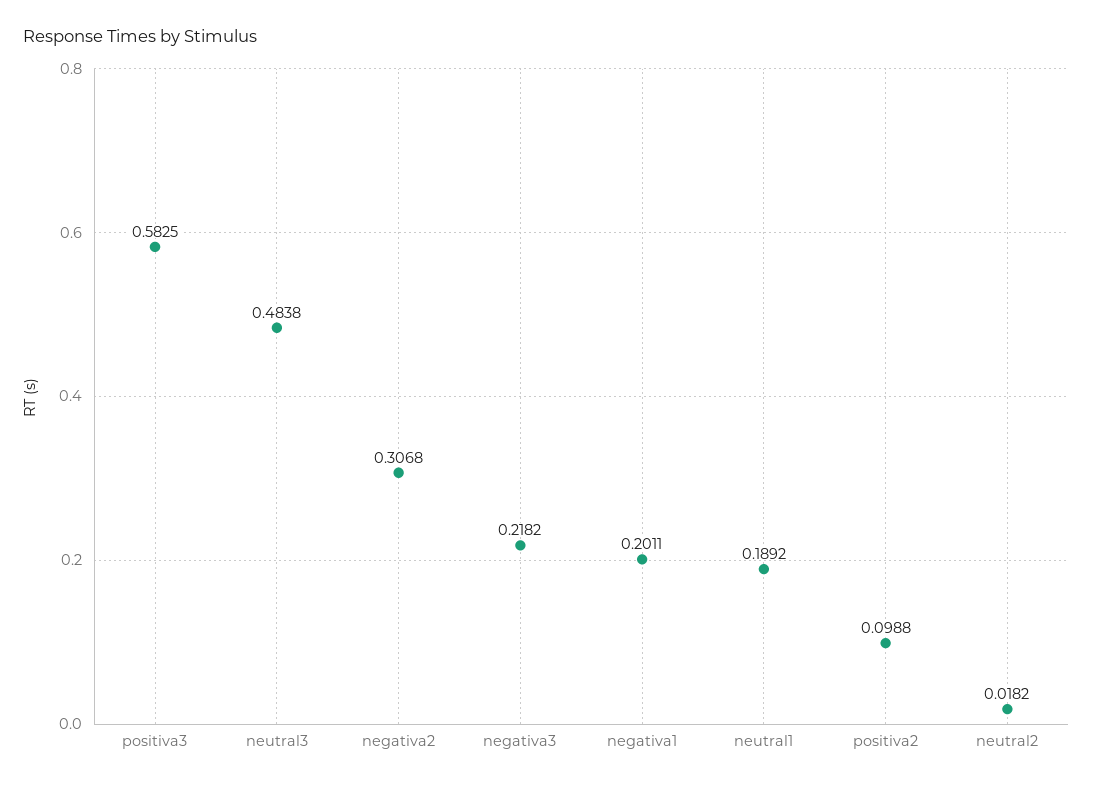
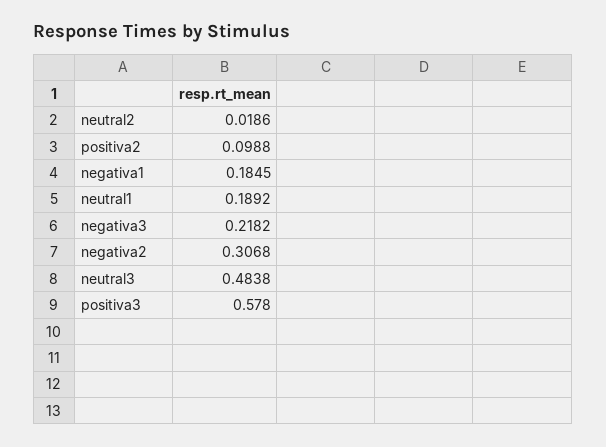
  {
-   "positiva3": 0.5825,
+   "positiva3": 0.578,
    "neutral3": 0.4838,
    "negativa2": 0.3068,
    "negativa3": 0.2182,
-   "negativa1": 0.2011,
+   "negativa1": 0.1845,
    "neutral1": 0.1892,
    "positiva2": 0.0988,
-   "neutral2": 0.0182
+   "neutral2": 0.0186
  }

